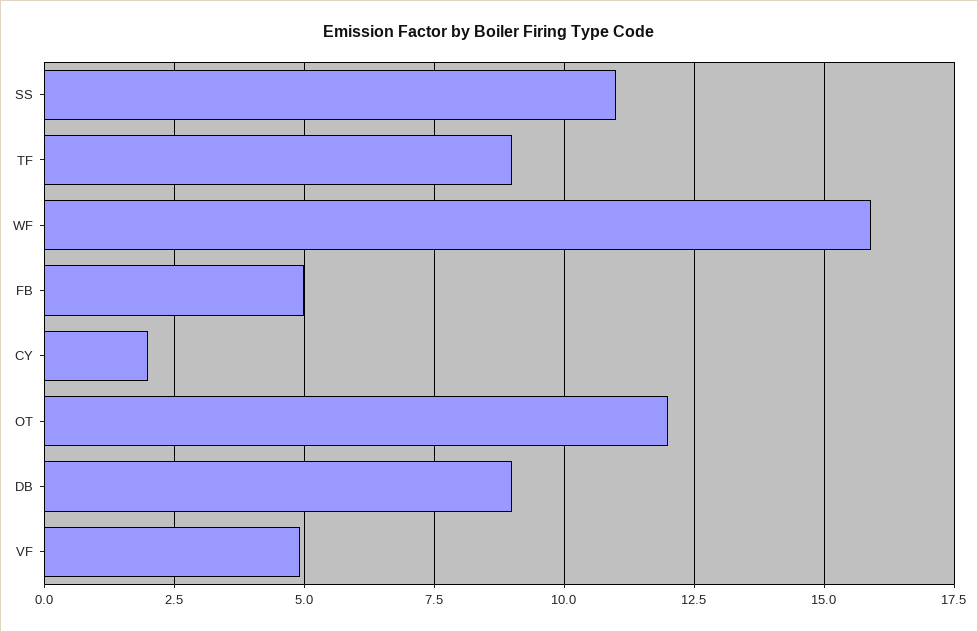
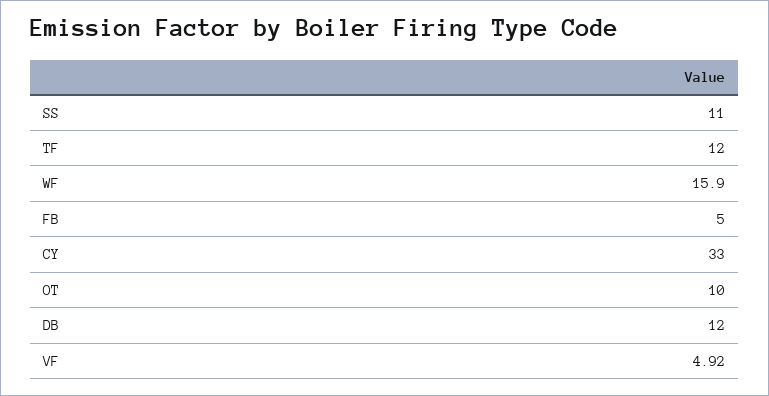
  {
    "SS": 11,
-   "TF": 9,
+   "TF": 12,
    "WF": 15.9,
    "FB": 5,
-   "CY": 2,
+   "CY": 33,
-   "OT": 12,
+   "OT": 10,
-   "DB": 9,
+   "DB": 12,
    "VF": 4.92
  }

